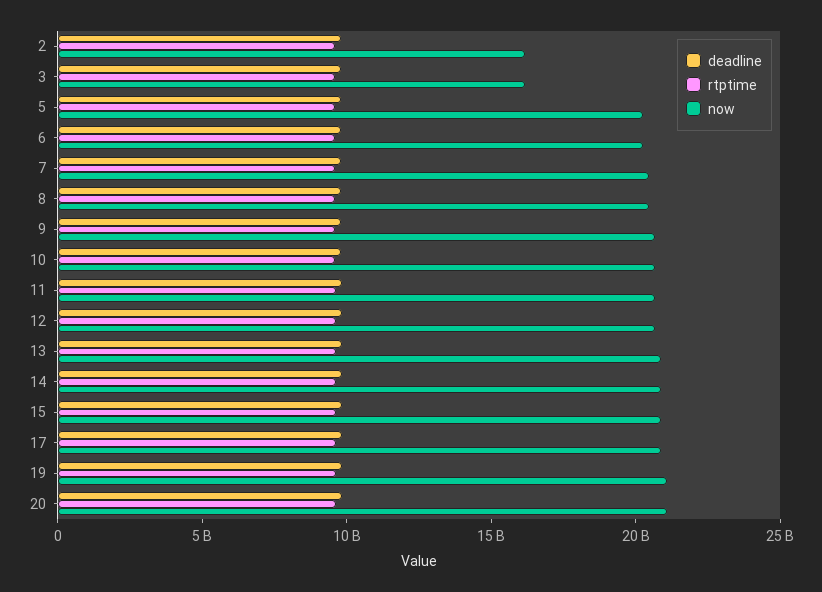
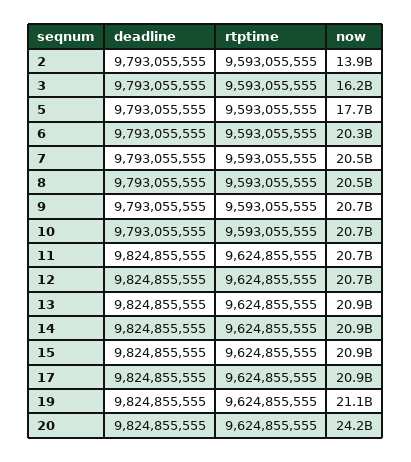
  {
    "deadline": {
      "2": 9793055555,
      "3": 9793055555,
      "5": 9793055555,
      "6": 9793055555,
      "7": 9793055555,
      "8": 9793055555,
      "9": 9793055555,
      "10": 9793055555,
      "11": 9824855555,
      "12": 9824855555,
      "13": 9824855555,
      "14": 9824855555,
      "15": 9824855555,
      "17": 9824855555,
      "19": 9824855555,
      "20": 9824855555
    },
    "rtptime": {
      "2": 9593055555,
      "3": 9593055555,
      "5": 9593055555,
      "6": 9593055555,
      "7": 9593055555,
      "8": 9593055555,
      "9": 9593055555,
      "10": 9593055555,
      "11": 9624855555,
      "12": 9624855555,
      "13": 9624855555,
      "14": 9624855555,
      "15": 9624855555,
      "17": 9624855555,
      "19": 9624855555,
      "20": 9624855555
    },
    "now": {
-     "2": 16000000000,
+     "2": 13900000000,
      "3": 16200000000,
-     "5": 20000000000,
+     "5": 17700000000,
      "6": 20300000000,
      "7": 20500000000,
      "8": 20500000000,
      "9": 20700000000,
      "10": 20700000000,
      "11": 20700000000,
      "12": 20700000000,
      "13": 20900000000,
      "14": 20900000000,
      "15": 20900000000,
      "17": 20900000000,
      "19": 21100000000,
-     "20": 21000000000
+     "20": 24200000000
    }
  }

